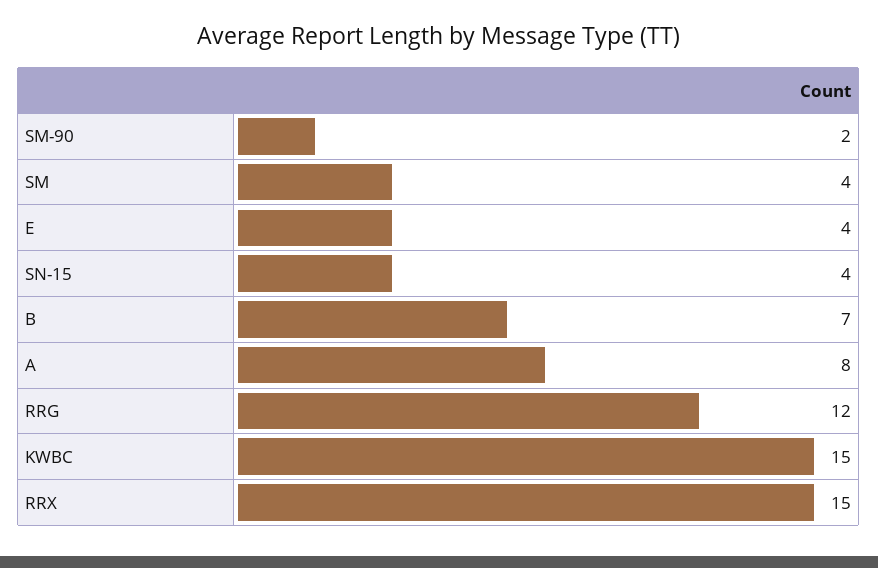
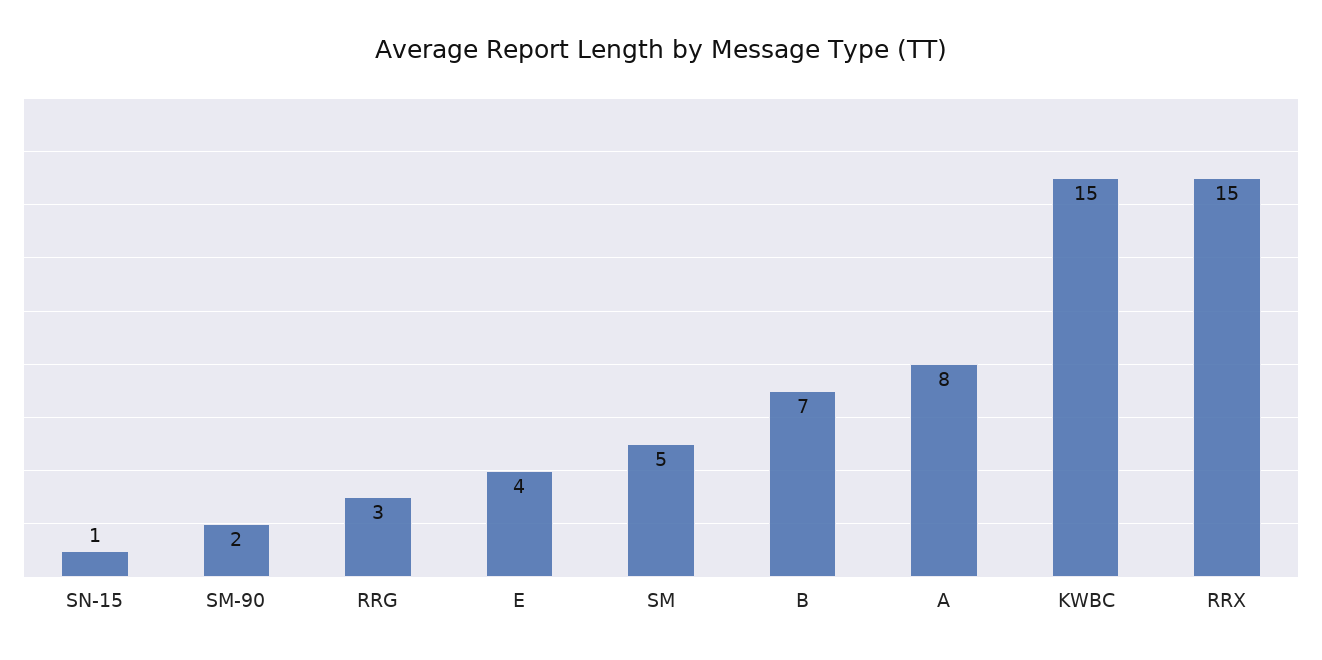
  {
    "SM-90": 2,
-   "SM": 4,
+   "SM": 5,
    "E": 4,
-   "SN-15": 4,
+   "SN-15": 1,
    "B": 7,
    "A": 8,
-   "RRG": 12,
+   "RRG": 3,
    "KWBC": 15,
    "RRX": 15
  }

